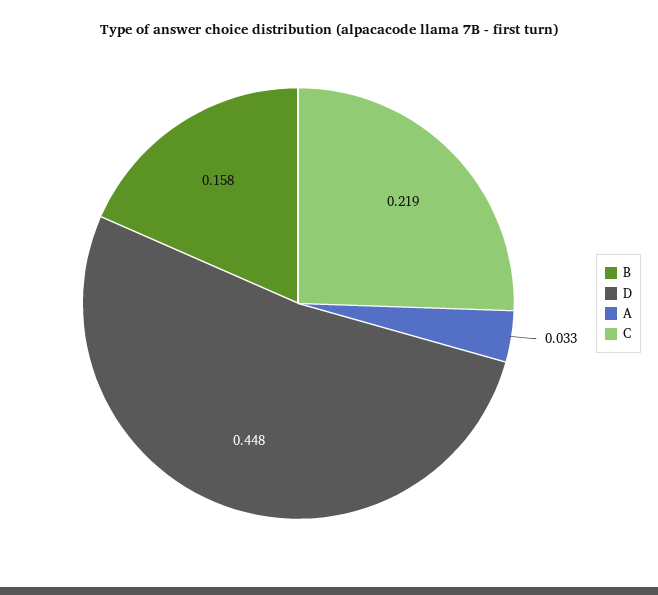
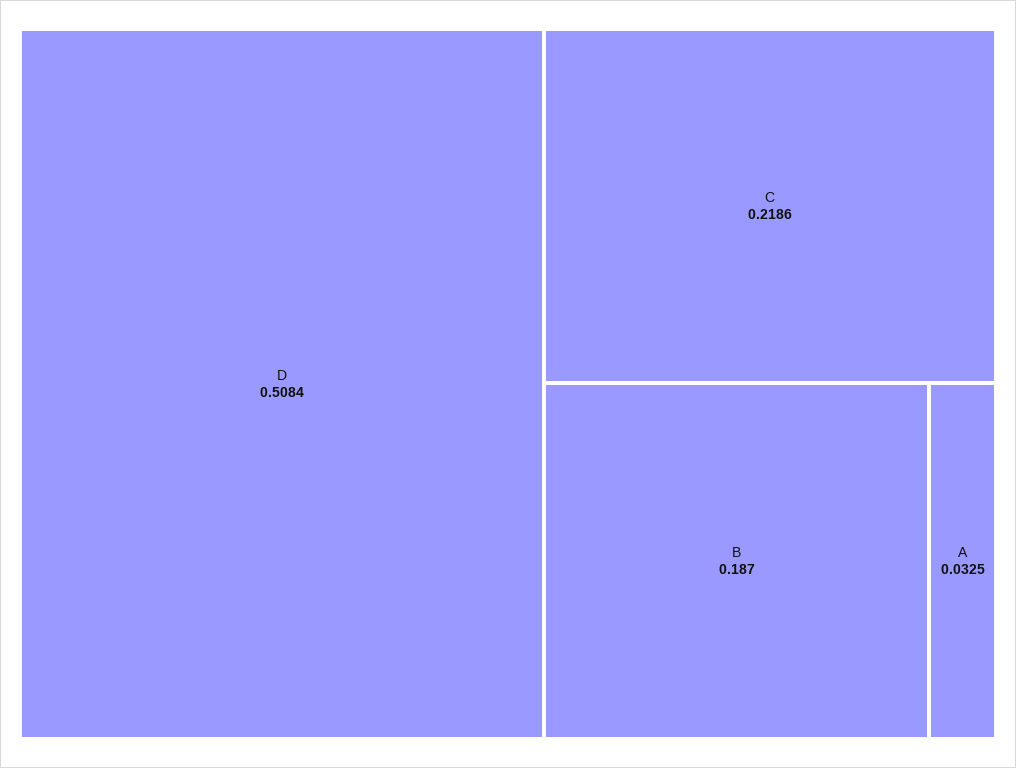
  {
-   "B": 0.158,
+   "B": 0.187,
-   "D": 0.448,
+   "D": 0.5084,
    "A": 0.0325,
    "C": 0.2186
  }

